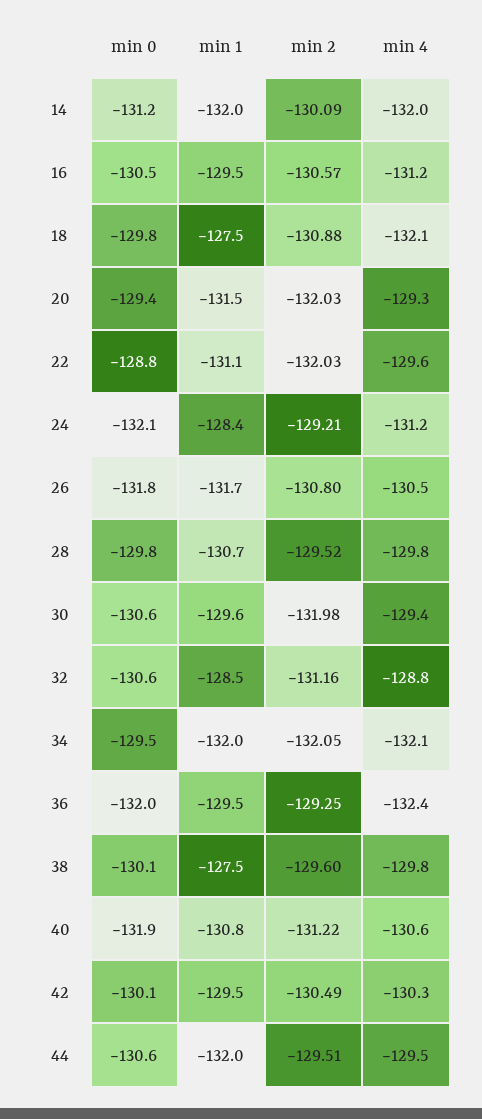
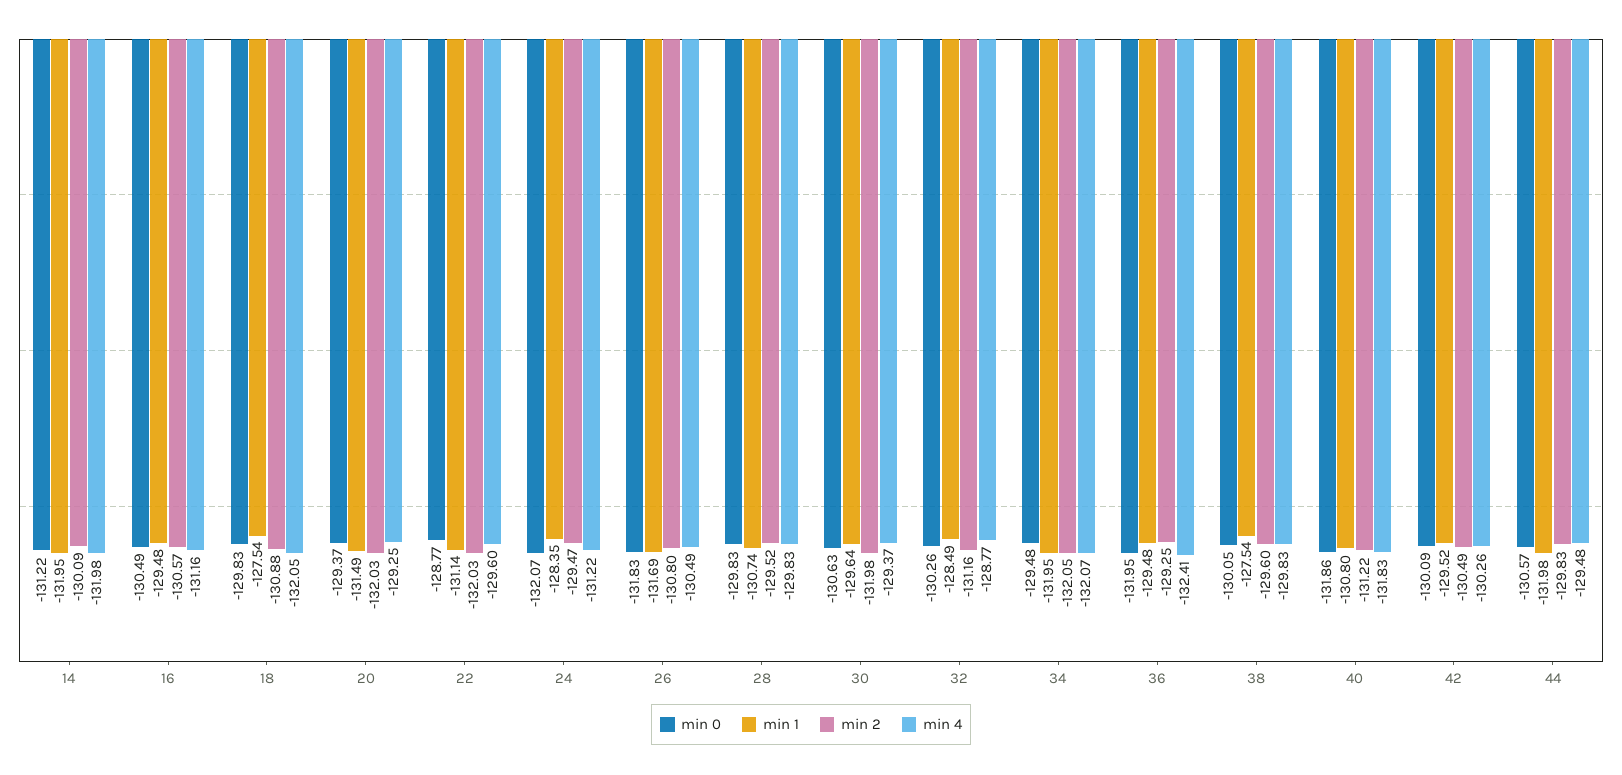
  {
    "min 0": {
      "14": -131.22,
      "16": -130.49,
      "18": -129.83,
      "20": -129.37,
      "22": -128.77,
      "24": -132.07,
      "26": -131.83,
      "28": -129.83,
      "30": -130.63,
-     "32": -130.6,
+     "32": -130.26,
      "34": -129.48,
      "36": -131.95,
      "38": -130.05,
      "40": -131.86,
      "42": -130.09,
      "44": -130.57
    },
    "min 1": {
      "14": -131.95,
      "16": -129.48,
      "18": -127.54,
      "20": -131.49,
      "22": -131.14,
      "24": -128.35,
      "26": -131.69,
      "28": -130.74,
      "30": -129.64,
      "32": -128.49,
      "34": -131.95,
      "36": -129.48,
      "38": -127.54,
      "40": -130.8,
      "42": -129.52,
      "44": -131.98
    },
    "min 2": {
      "14": -130.09,
      "16": -130.57,
      "18": -130.88,
      "20": -132.03,
      "22": -132.03,
-     "24": -129.21,
+     "24": -129.47,
      "26": -130.8,
      "28": -129.52,
      "30": -131.98,
      "32": -131.16,
      "34": -132.05,
      "36": -129.25,
      "38": -129.6,
      "40": -131.22,
      "42": -130.49,
-     "44": -129.51
+     "44": -129.83
    },
    "min 4": {
      "14": -131.98,
      "16": -131.16,
      "18": -132.05,
      "20": -129.25,
      "22": -129.6,
      "24": -131.22,
      "26": -130.49,
      "28": -129.83,
      "30": -129.37,
      "32": -128.77,
      "34": -132.07,
      "36": -132.41,
      "38": -129.83,
-     "40": -130.6,
+     "40": -131.83,
      "42": -130.26,
      "44": -129.48
    }
  }

